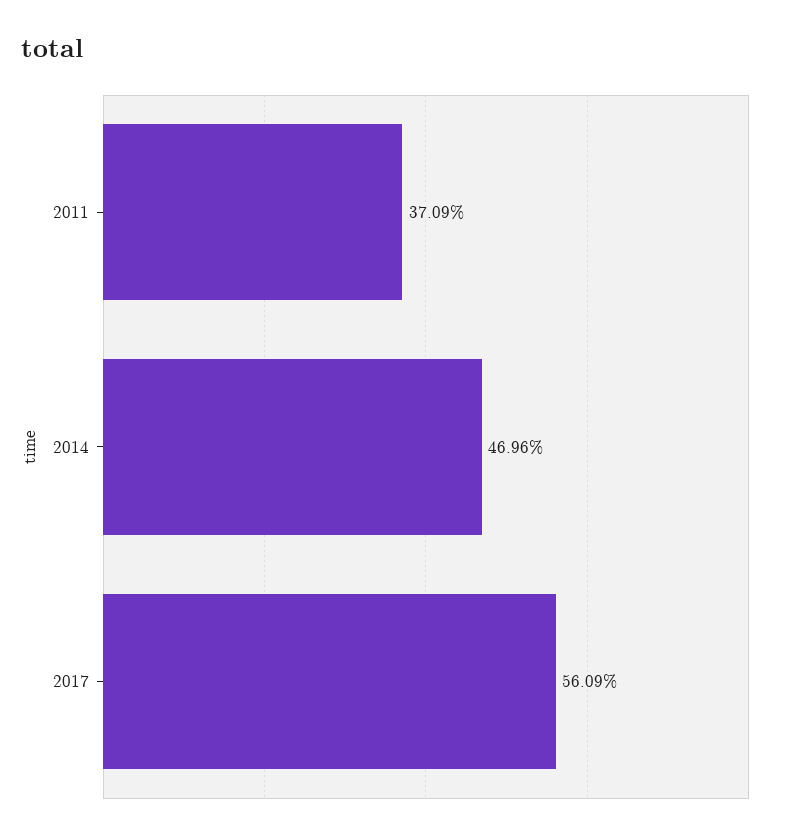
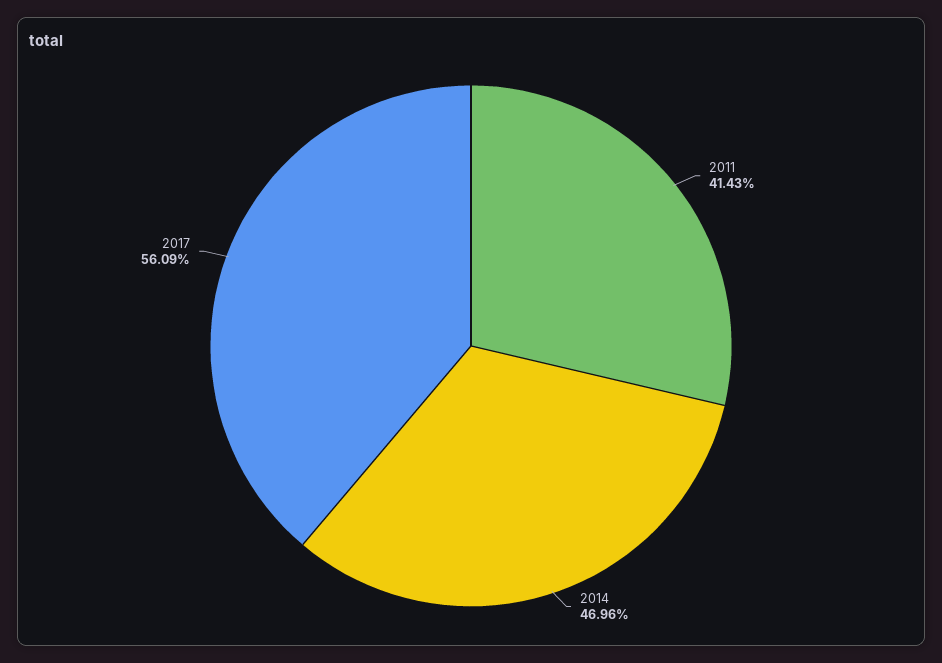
  {
-   "2011": 37.09,
+   "2011": 41.43,
    "2014": 46.96,
    "2017": 56.09
  }

